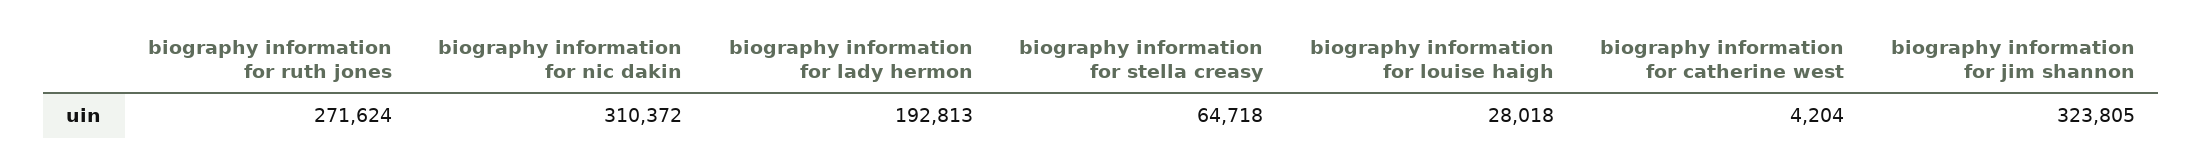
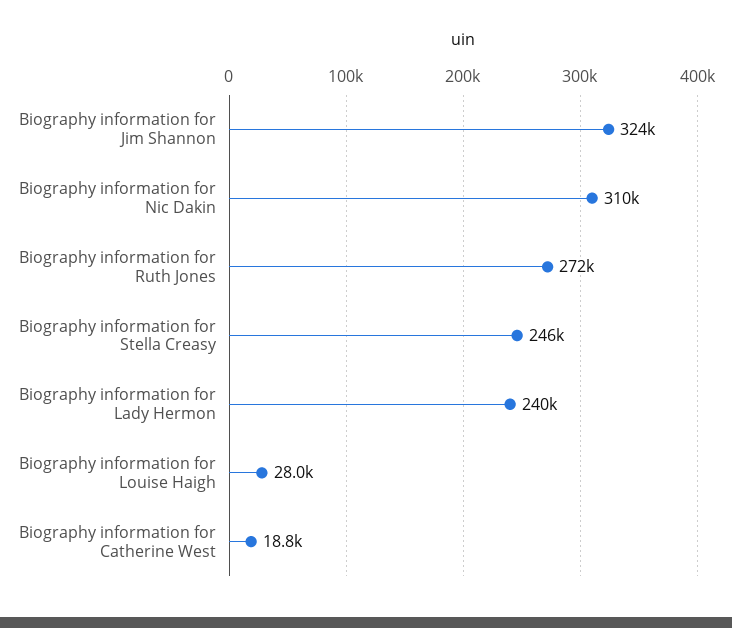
  {
    "biography information for ruth jones": 271624,
    "biography information for nic dakin": 310372,
-   "biography information for lady hermon": 192813,
+   "biography information for lady hermon": 240000,
-   "biography information for stella creasy": 64718,
+   "biography information for stella creasy": 246000,
    "biography information for louise haigh": 28018,
-   "biography information for catherine west": 4204,
+   "biography information for catherine west": 18800,
    "biography information for jim shannon": 323805
  }

